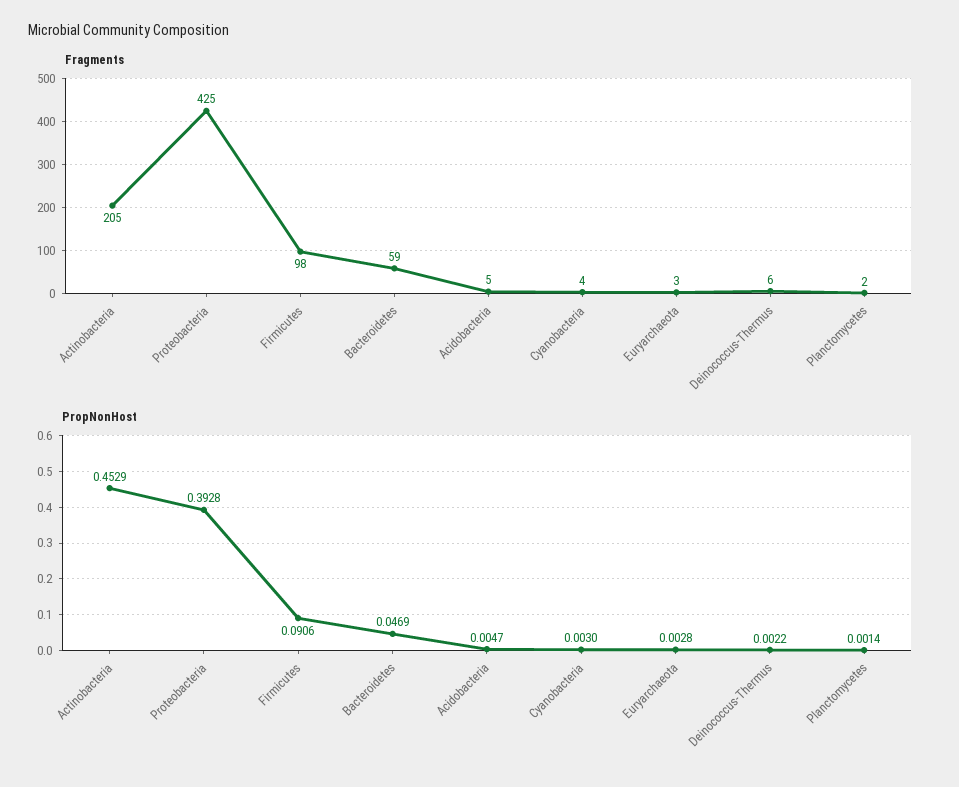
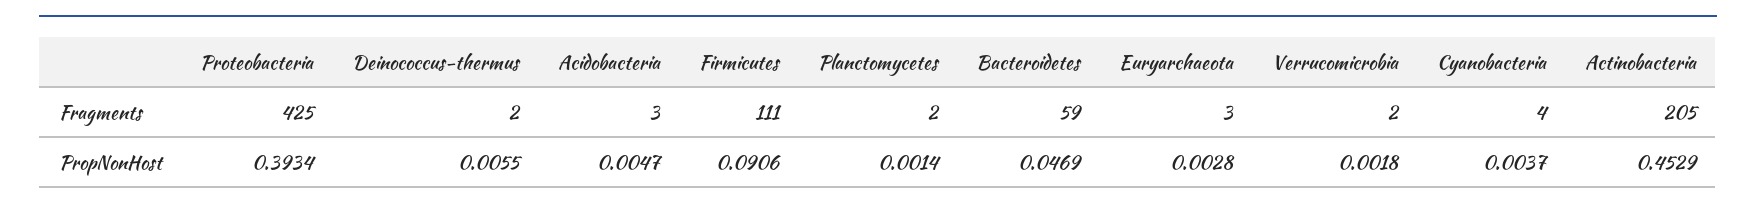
  {
    "Fragments": {
      "Actinobacteria": 205,
      "Proteobacteria": 425,
-     "Firmicutes": 98,
+     "Firmicutes": 111,
      "Bacteroidetes": 59,
-     "Acidobacteria": 5,
+     "Acidobacteria": 3,
      "Cyanobacteria": 4,
      "Euryarchaeota": 3,
-     "Deinococcus-Thermus": 6,
+     "Deinococcus-Thermus": 2,
-     "Planctomycetes": 2
+     "Planctomycetes": 2,
+     "Verrucomicrobia": 2
    },
    "PropNonHost": {
      "Actinobacteria": 0.4529,
-     "Proteobacteria": 0.3928,
+     "Proteobacteria": 0.3934,
      "Firmicutes": 0.0906,
      "Bacteroidetes": 0.0469,
      "Acidobacteria": 0.0047,
-     "Cyanobacteria": 0.003,
+     "Cyanobacteria": 0.0037,
      "Euryarchaeota": 0.0028,
-     "Deinococcus-Thermus": 0.0022,
+     "Deinococcus-Thermus": 0.0055,
-     "Planctomycetes": 0.0014
+     "Planctomycetes": 0.0014,
+     "Verrucomicrobia": 0.0018
    }
  }

